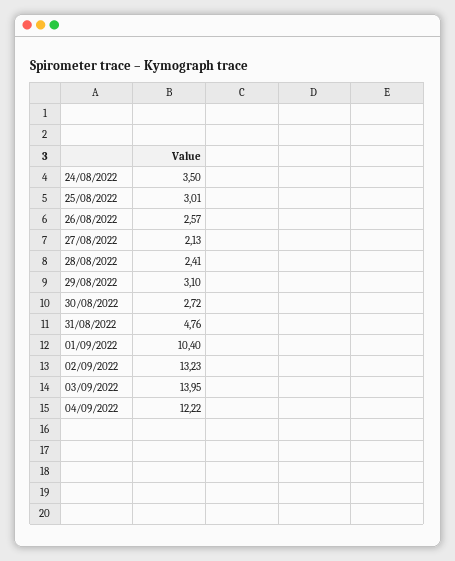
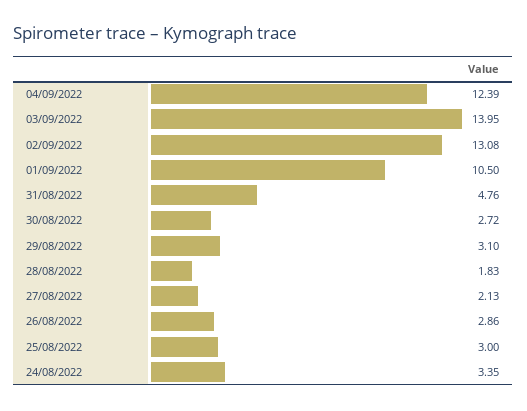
  {
-   "24/08/2022": 3.5,
+   "24/08/2022": 3.35,
-   "25/08/2022": 3.01,
+   "25/08/2022": 3,
-   "26/08/2022": 2.57,
+   "26/08/2022": 2.86,
    "27/08/2022": 2.13,
-   "28/08/2022": 2.41,
+   "28/08/2022": 1.83,
    "29/08/2022": 3.1,
    "30/08/2022": 2.72,
    "31/08/2022": 4.76,
-   "01/09/2022": 10.4,
+   "01/09/2022": 10.5,
-   "02/09/2022": 13.23,
+   "02/09/2022": 13.08,
    "03/09/2022": 13.95,
-   "04/09/2022": 12.22
+   "04/09/2022": 12.39
  }

